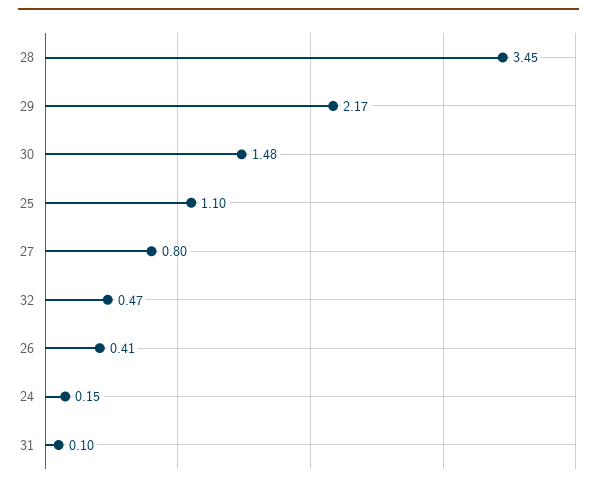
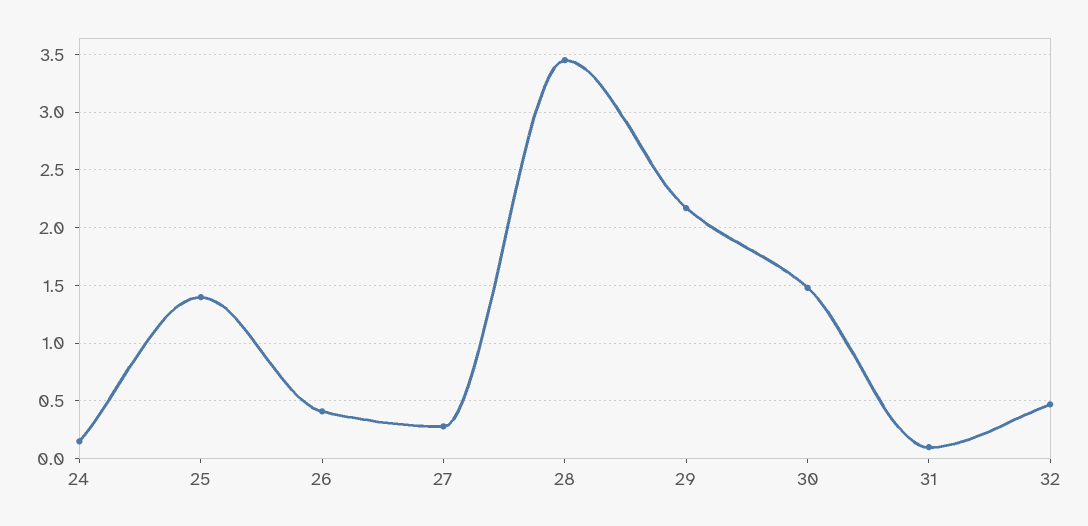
  {
    "28": 3.45,
    "29": 2.17,
    "30": 1.48,
-   "25": 1.1,
+   "25": 1.4,
-   "27": 0.8,
+   "27": 0.3,
    "32": 0.47,
    "26": 0.41,
    "24": 0.15,
    "31": 0.1
  }

